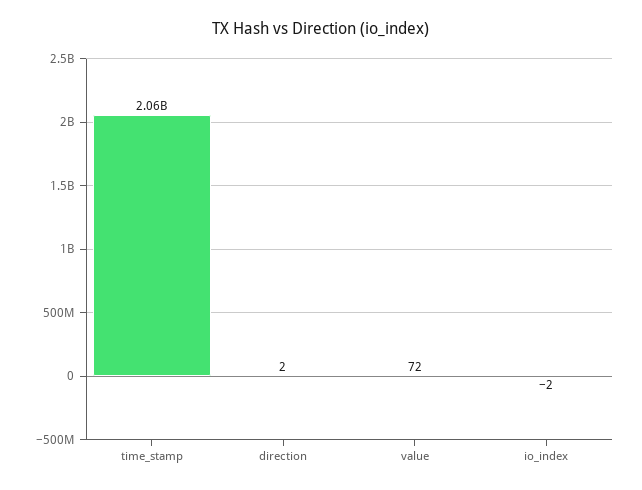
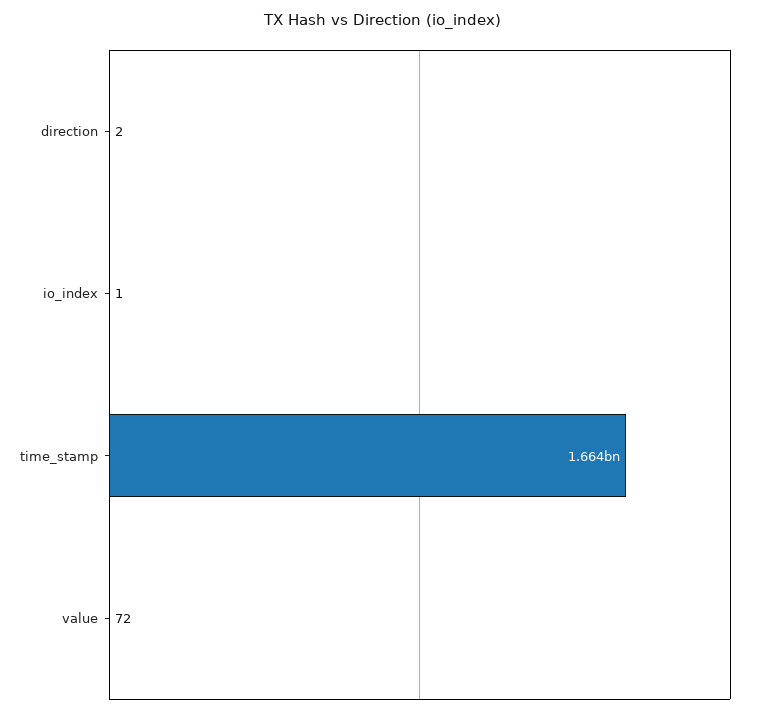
  {
-   "time_stamp": 2060000000,
+   "time_stamp": 1664000000,
    "direction": 2,
    "value": 72,
-   "io_index": -2
+   "io_index": 1
  }

